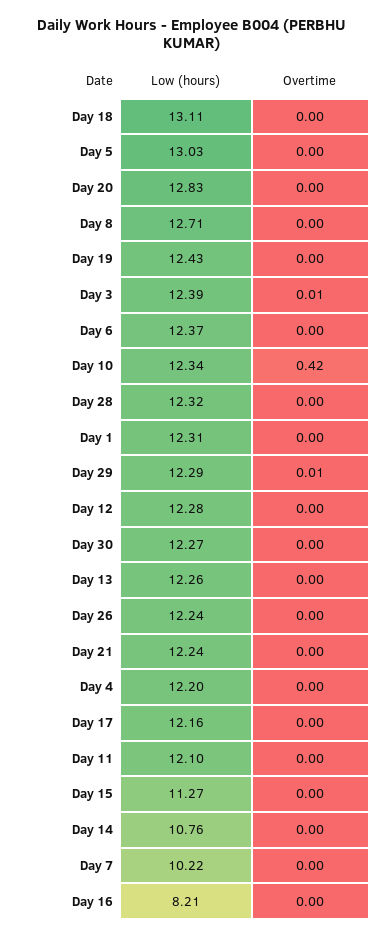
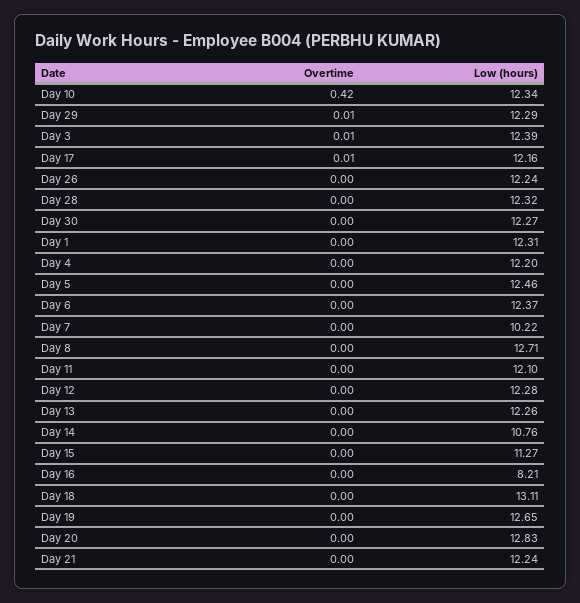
  {
    "Low (hours)": {
      "Day 18": 13.11,
-     "Day 5": 13.03,
+     "Day 5": 12.46,
      "Day 20": 12.83,
      "Day 8": 12.71,
-     "Day 19": 12.43,
+     "Day 19": 12.65,
      "Day 3": 12.39,
      "Day 6": 12.37,
      "Day 10": 12.34,
      "Day 28": 12.32,
      "Day 1": 12.31,
      "Day 29": 12.29,
      "Day 12": 12.28,
      "Day 30": 12.27,
      "Day 13": 12.26,
      "Day 26": 12.24,
      "Day 21": 12.24,
      "Day 4": 12.2,
      "Day 17": 12.16,
      "Day 11": 12.1,
      "Day 15": 11.27,
      "Day 14": 10.76,
      "Day 7": 10.22,
      "Day 16": 8.21
    },
    "Overtime": {
      "Day 18": 0,
      "Day 5": 0,
      "Day 20": 0,
      "Day 8": 0,
      "Day 19": 0,
      "Day 3": 0.01,
      "Day 6": 0,
      "Day 10": 0.42,
      "Day 28": 0,
      "Day 1": 0,
      "Day 29": 0.01,
      "Day 12": 0,
      "Day 30": 0,
      "Day 13": 0,
      "Day 26": 0,
      "Day 21": 0,
      "Day 4": 0,
-     "Day 17": 0,
+     "Day 17": 0.01,
      "Day 11": 0,
      "Day 15": 0,
      "Day 14": 0,
      "Day 7": 0,
      "Day 16": 0
    }
  }

